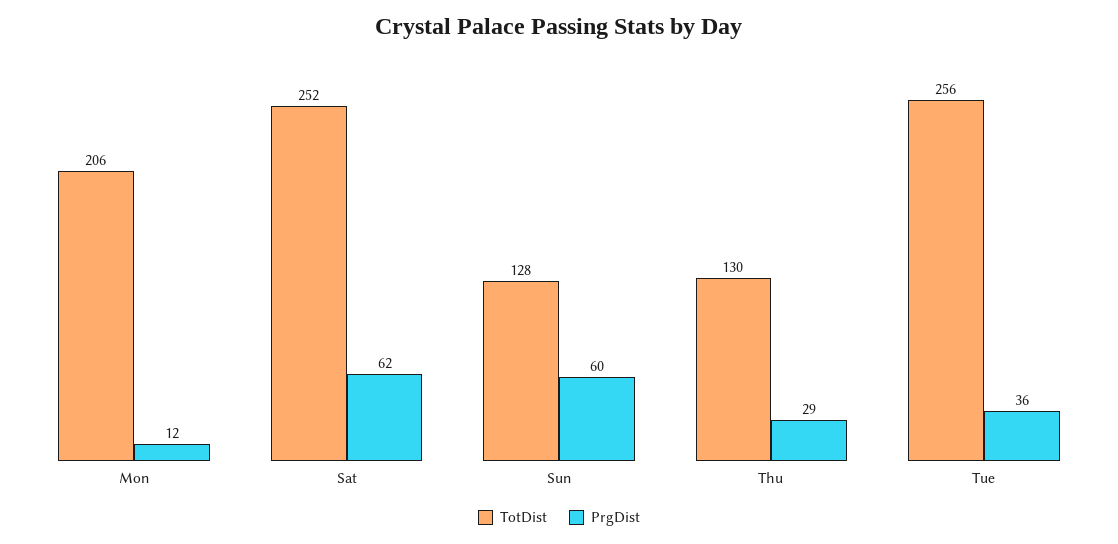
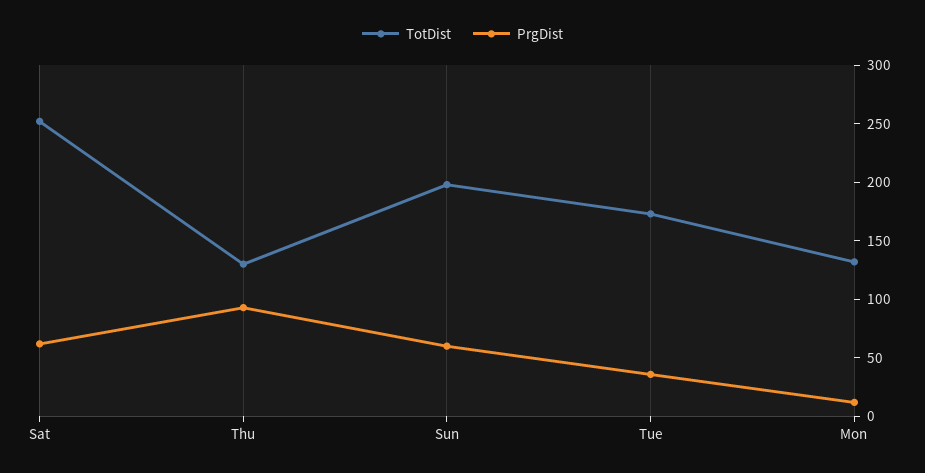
  {
    "TotDist": {
-     "Mon": 206,
+     "Mon": 130,
      "Sat": 252,
-     "Sun": 128,
+     "Sun": 200,
      "Thu": 130,
-     "Tue": 256
+     "Tue": 170
    },
    "PrgDist": {
      "Mon": 12,
      "Sat": 62,
      "Sun": 60,
-     "Thu": 29,
+     "Thu": 90,
      "Tue": 36
    }
  }

